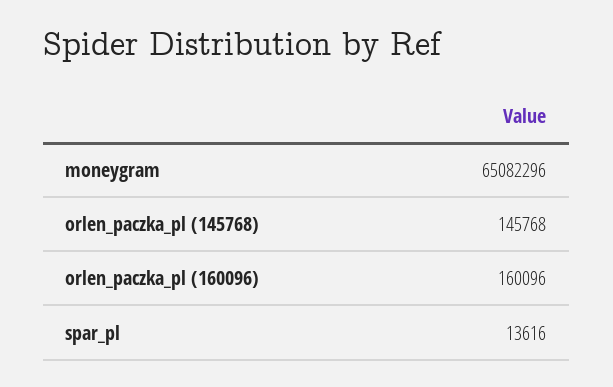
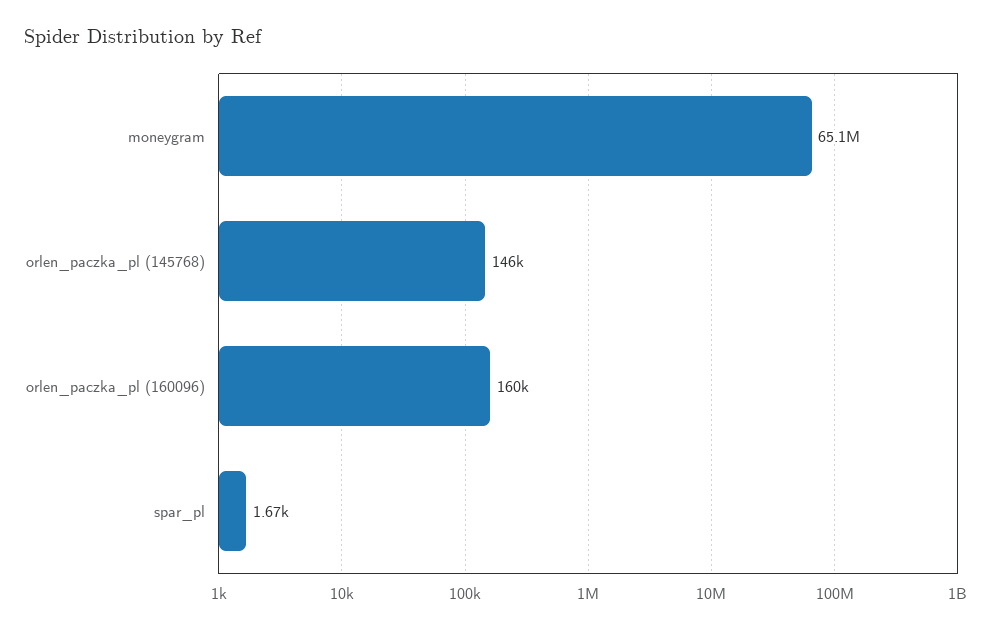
  {
    "moneygram": 65082296,
    "orlen_paczka_pl (145768)": 145768,
    "orlen_paczka_pl (160096)": 160096,
-   "spar_pl": 13616
+   "spar_pl": 1670
  }

